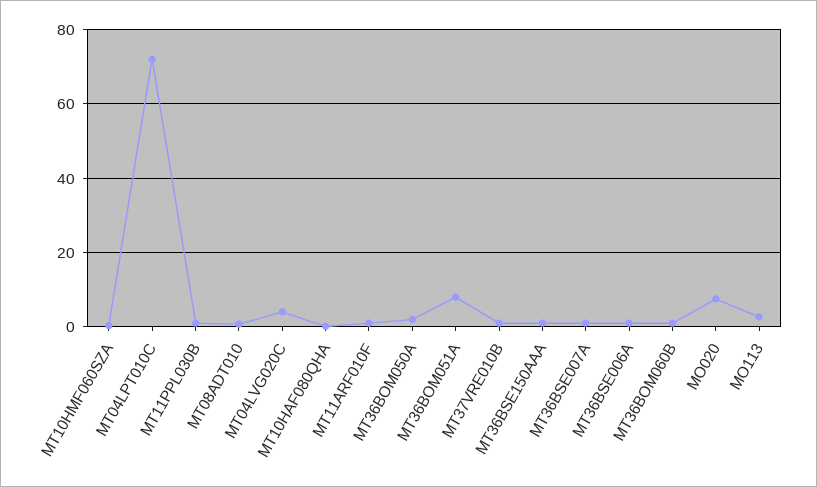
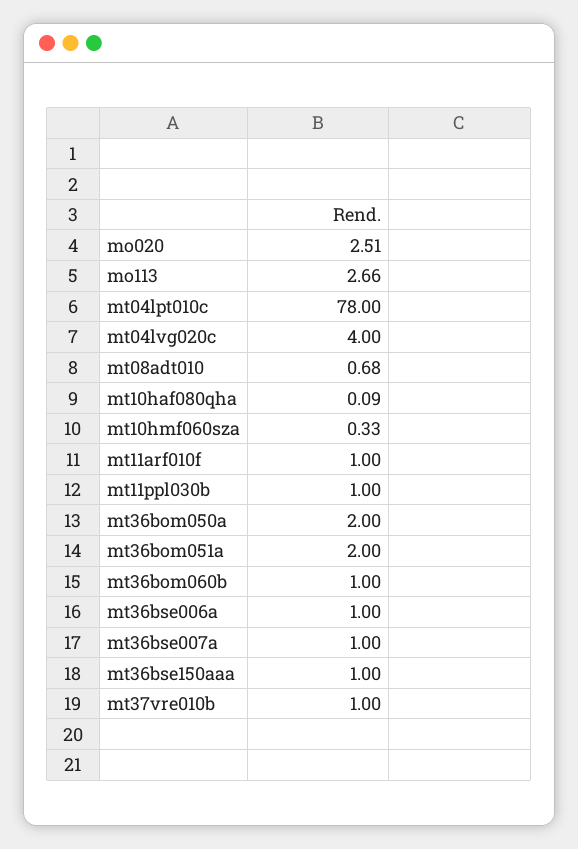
  {
    "MT10HMF060SZA": 0.33,
-   "MT04LPT010C": 72,
+   "MT04LPT010C": 78,
    "MT11PPL030B": 1,
    "MT08ADT010": 0.68,
    "MT04LVG020C": 4,
    "MT10HAF080QHA": 0.09,
    "MT11ARF010F": 1,
    "MT36BOM050A": 2,
-   "MT36BOM051A": 8,
+   "MT36BOM051A": 2,
    "MT37VRE010B": 1,
    "MT36BSE150AAA": 1,
    "MT36BSE007A": 1,
    "MT36BSE006A": 1,
    "MT36BOM060B": 1,
-   "MO020": 8,
+   "MO020": 2.51,
    "MO113": 2.66
  }

